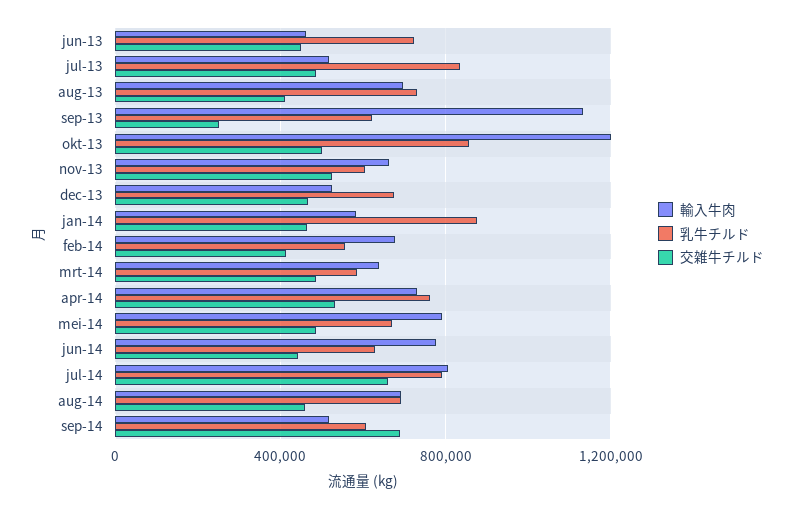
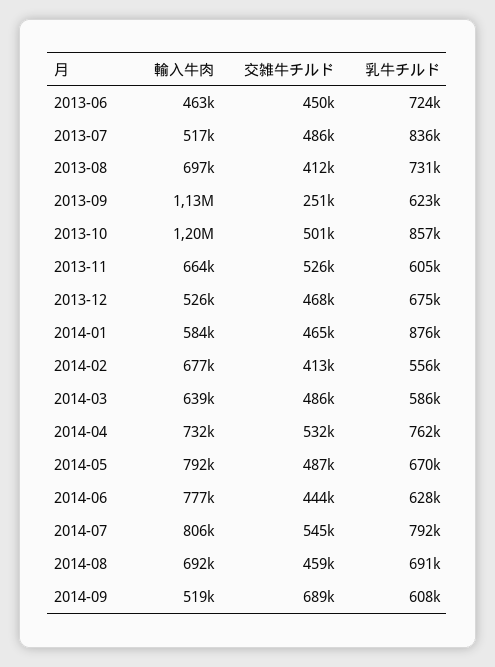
  {
    "輸入牛肉": {
      "jun-13": 463000,
      "jul-13": 517000,
      "aug-13": 697000,
      "sep-13": 1130000,
      "okt-13": 1200000,
      "nov-13": 664000,
      "dec-13": 526000,
      "jan-14": 584000,
      "feb-14": 677000,
      "mrt-14": 639000,
      "apr-14": 732000,
      "mei-14": 792000,
      "jun-14": 777000,
      "jul-14": 806000,
      "aug-14": 692000,
      "sep-14": 519000
    },
    "乳牛チルド": {
      "jun-13": 724000,
      "jul-13": 836000,
      "aug-13": 731000,
      "sep-13": 623000,
      "okt-13": 857000,
      "nov-13": 605000,
      "dec-13": 675000,
      "jan-14": 876000,
      "feb-14": 556000,
      "mrt-14": 586000,
      "apr-14": 762000,
      "mei-14": 670000,
      "jun-14": 628000,
      "jul-14": 792000,
      "aug-14": 691000,
      "sep-14": 608000
    },
    "交雑牛チルド": {
      "jun-13": 450000,
      "jul-13": 486000,
      "aug-13": 412000,
      "sep-13": 251000,
      "okt-13": 501000,
      "nov-13": 526000,
      "dec-13": 468000,
      "jan-14": 465000,
      "feb-14": 413000,
      "mrt-14": 486000,
      "apr-14": 532000,
      "mei-14": 487000,
      "jun-14": 444000,
-     "jul-14": 650000,
+     "jul-14": 545000,
      "aug-14": 459000,
      "sep-14": 689000
    }
  }

